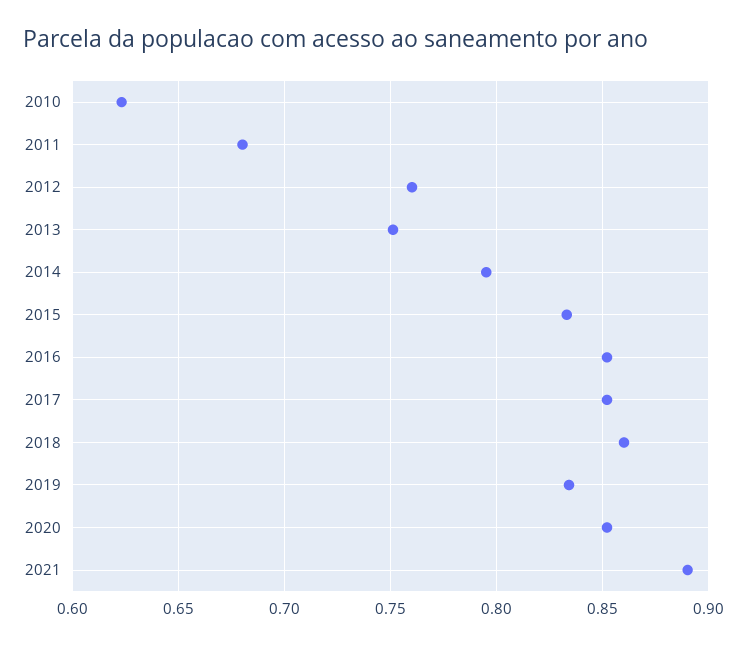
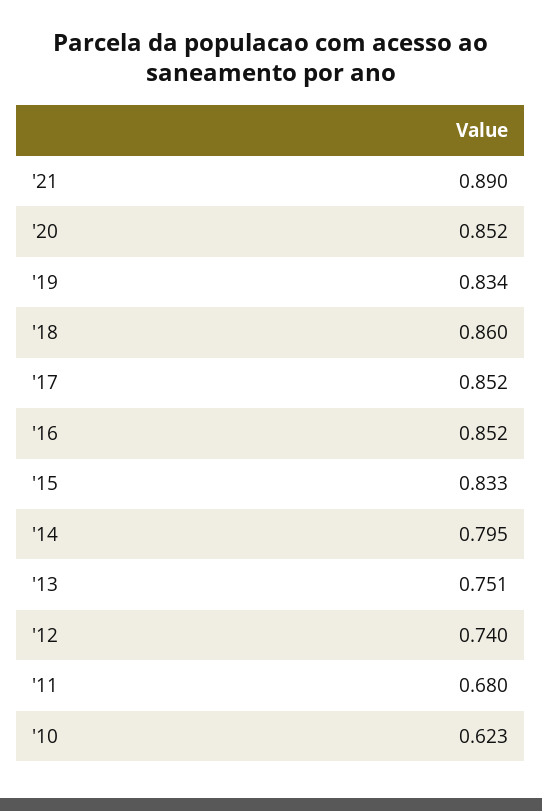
  {
    "2010": 0.623,
    "2011": 0.68,
-   "2012": 0.76,
+   "2012": 0.74,
    "2013": 0.751,
    "2014": 0.795,
    "2015": 0.833,
    "2016": 0.852,
    "2017": 0.852,
    "2018": 0.86,
    "2019": 0.834,
    "2020": 0.852,
    "2021": 0.89
  }

